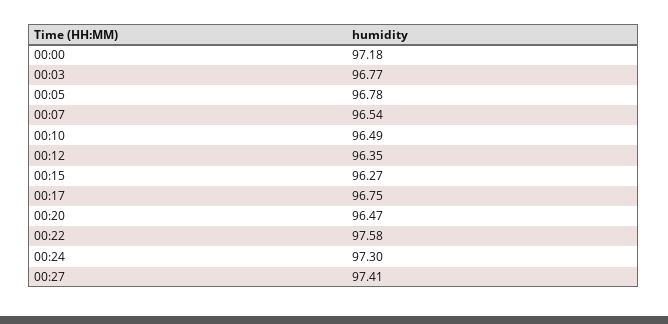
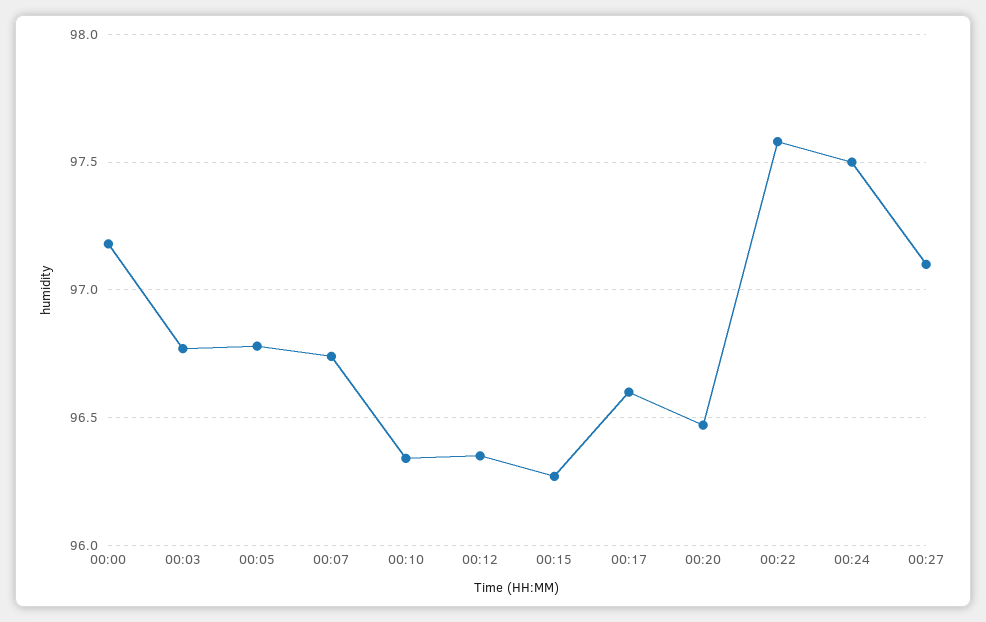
  {
    "00:00": 97.18,
    "00:03": 96.77,
    "00:05": 96.78,
-   "00:07": 96.54,
+   "00:07": 96.75,
-   "00:10": 96.49,
+   "00:10": 96.35,
    "00:12": 96.35,
    "00:15": 96.27,
-   "00:17": 96.75,
+   "00:17": 96.6,
    "00:20": 96.47,
    "00:22": 97.58,
-   "00:24": 97.3,
+   "00:24": 97.5,
-   "00:27": 97.41
+   "00:27": 97.1
  }

